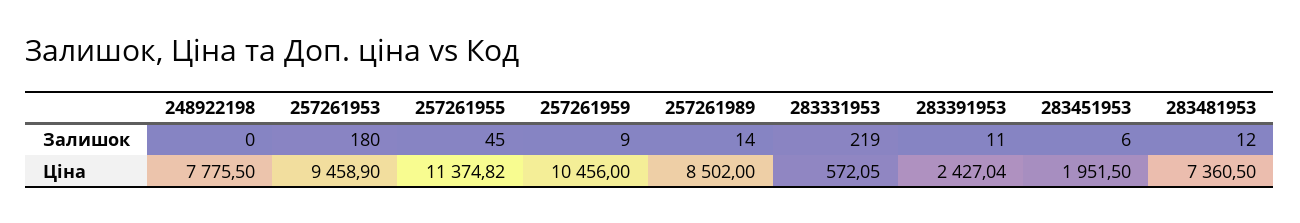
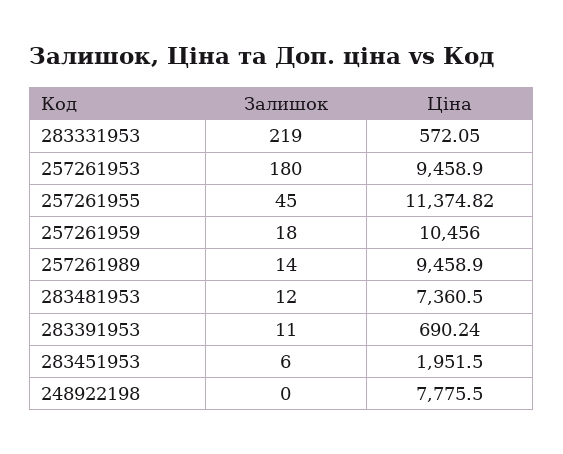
  {
    "248922198": {
      "Залишок": 0,
      "Ціна": 7775.5
    },
    "257261953": {
      "Залишок": 180,
      "Ціна": 9458.9
    },
    "257261955": {
      "Залишок": 45,
      "Ціна": 11374.82
    },
    "257261959": {
-     "Залишок": 9,
+     "Залишок": 18,
      "Ціна": 10456
    },
    "257261989": {
      "Залишок": 14,
-     "Ціна": 8502
+     "Ціна": 9458.9
    },
    "283331953": {
      "Залишок": 219,
      "Ціна": 572.05
    },
    "283391953": {
      "Залишок": 11,
-     "Ціна": 2427.04
+     "Ціна": 690.24
    },
    "283451953": {
      "Залишок": 6,
      "Ціна": 1951.5
    },
    "283481953": {
      "Залишок": 12,
      "Ціна": 7360.5
    }
  }

